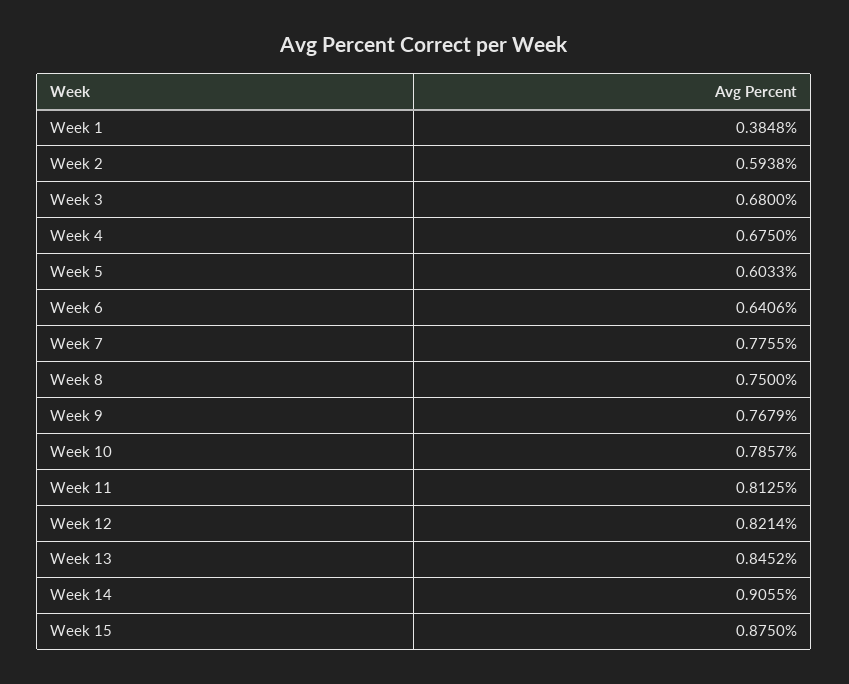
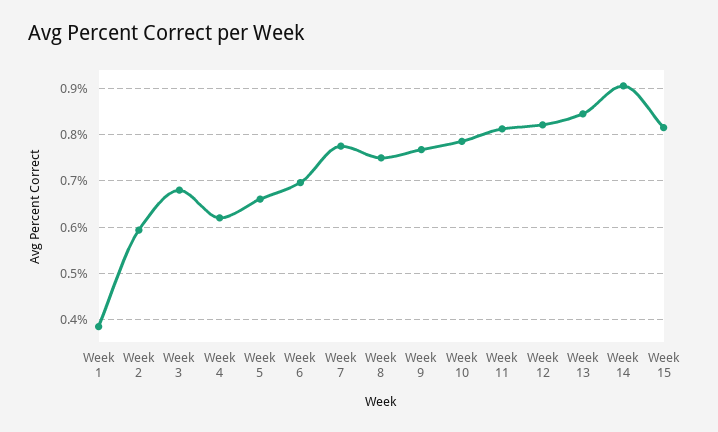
  {
    "Week 1": 0.3848,
    "Week 2": 0.5938,
    "Week 3": 0.68,
-   "Week 4": 0.675,
+   "Week 4": 0.62,
-   "Week 5": 0.6033,
+   "Week 5": 0.66,
-   "Week 6": 0.6406,
+   "Week 6": 0.7,
    "Week 7": 0.7755,
    "Week 8": 0.75,
    "Week 9": 0.7679,
    "Week 10": 0.7857,
    "Week 11": 0.8125,
    "Week 12": 0.8214,
    "Week 13": 0.8452,
    "Week 14": 0.9055,
-   "Week 15": 0.875
+   "Week 15": 0.82
  }

